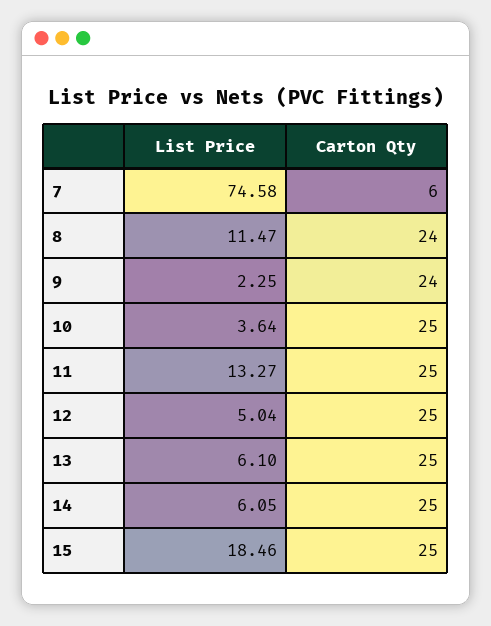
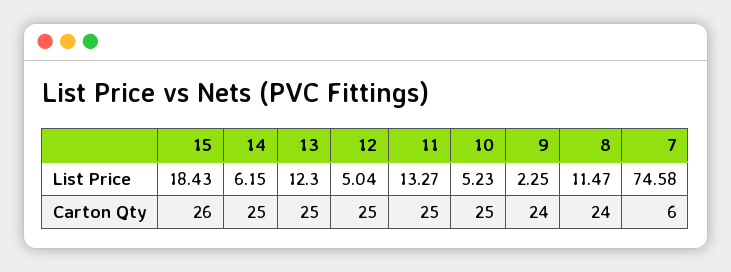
  {
    "List Price": {
      "7": 74.58,
      "8": 11.47,
      "9": 2.25,
-     "10": 3.64,
+     "10": 5.23,
      "11": 13.27,
      "12": 5.04,
-     "13": 6.1,
+     "13": 12.3,
-     "14": 6.05,
+     "14": 6.15,
-     "15": 18.46
+     "15": 18.43
    },
    "Carton Qty": {
      "7": 6,
      "8": 24,
      "9": 24,
      "10": 25,
      "11": 25,
      "12": 25,
      "13": 25,
      "14": 25,
-     "15": 25
+     "15": 26
    }
  }

